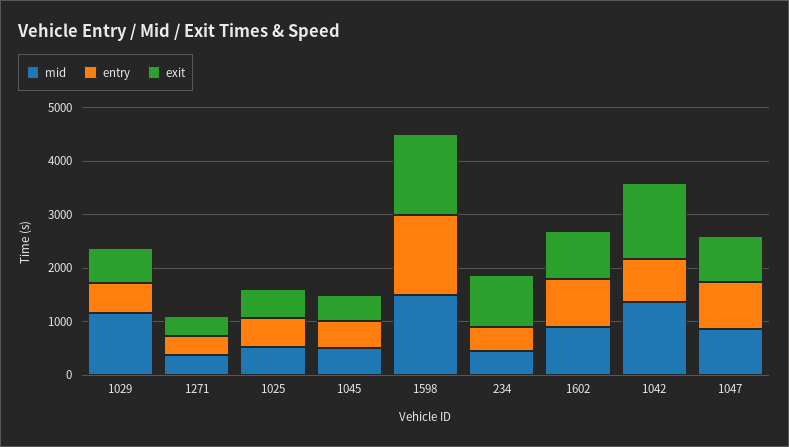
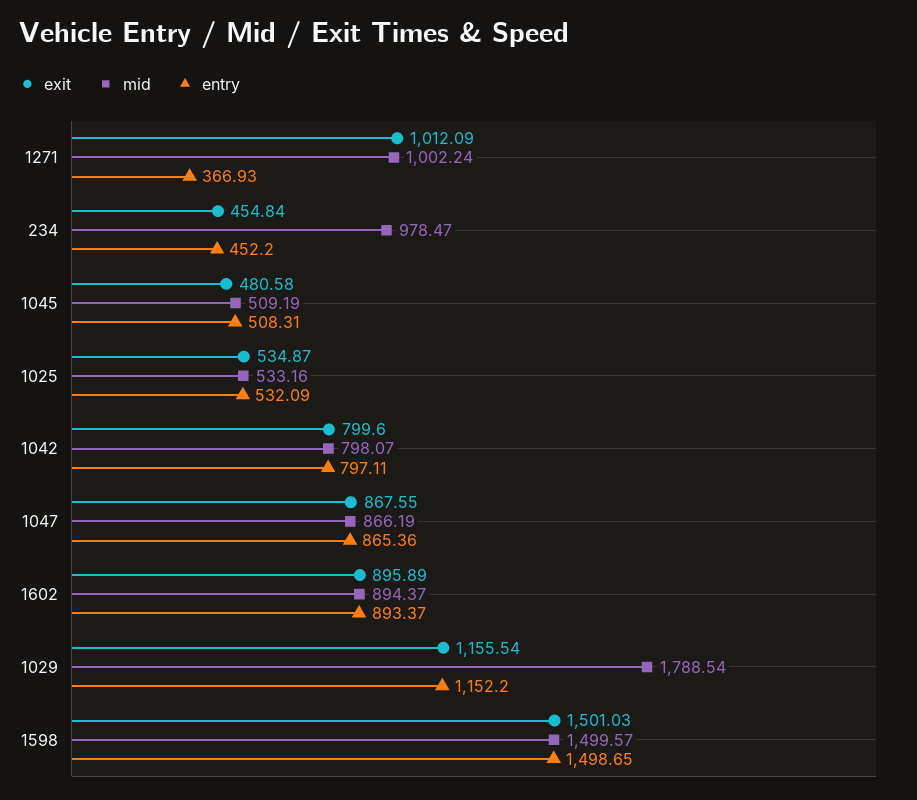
  {
    "mid": {
-     "1029": 1200,
+     "1029": 1788.54,
-     "1271": 400,
+     "1271": 1002.24,
      "1025": 533.16,
      "1045": 509.19,
      "1598": 1499.57,
-     "234": 400,
+     "234": 978.47,
      "1602": 894.37,
-     "1042": 1400,
+     "1042": 798.07,
      "1047": 866.19
    },
    "entry": {
-     "1029": 600,
+     "1029": 1152.2,
      "1271": 366.93,
      "1025": 532.09,
      "1045": 508.31,
      "1598": 1498.65,
      "234": 452.2,
      "1602": 893.37,
      "1042": 797.11,
      "1047": 865.36
    },
    "exit": {
-     "1029": 600,
+     "1029": 1155.54,
-     "1271": 400,
+     "1271": 1012.09,
      "1025": 534.87,
      "1045": 480.58,
      "1598": 1501.03,
-     "234": 1000,
+     "234": 454.84,
      "1602": 895.89,
-     "1042": 1400,
+     "1042": 799.6,
      "1047": 867.55
    }
  }

